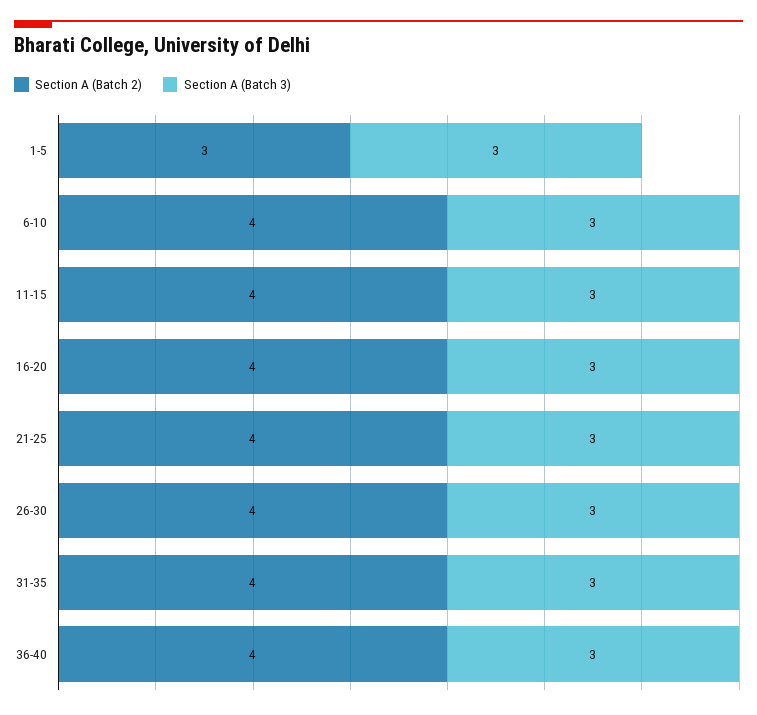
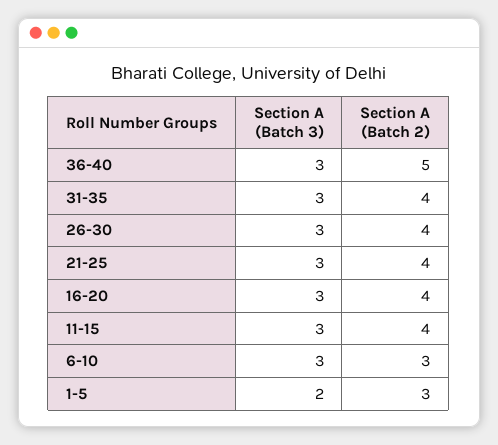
  {
    "Section A (Batch 2)": {
      "1-5": 3,
-     "6-10": 4,
+     "6-10": 3,
      "11-15": 4,
      "16-20": 4,
      "21-25": 4,
      "26-30": 4,
      "31-35": 4,
-     "36-40": 4
+     "36-40": 5
    },
    "Section A (Batch 3)": {
-     "1-5": 3,
+     "1-5": 2,
      "6-10": 3,
      "11-15": 3,
      "16-20": 3,
      "21-25": 3,
      "26-30": 3,
      "31-35": 3,
      "36-40": 3
    }
  }

